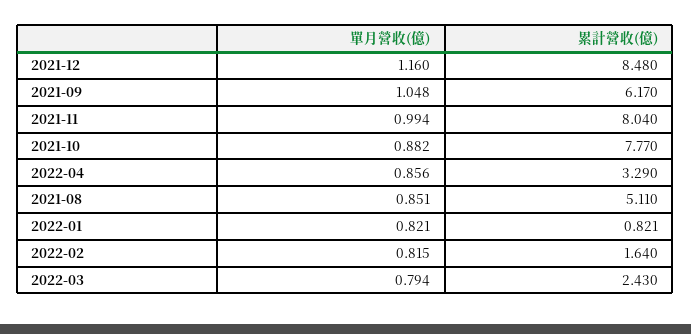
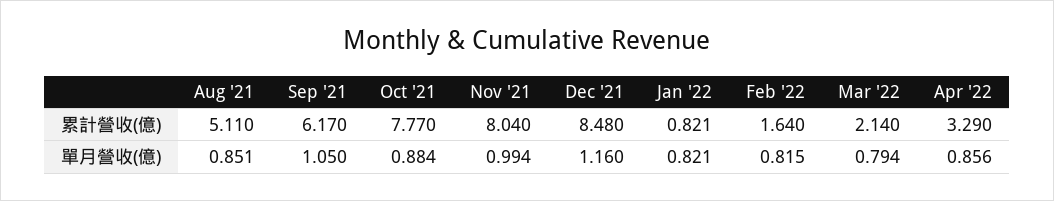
  {
    "單月營收(億)": {
      "2021-12": 1.16,
-     "2021-09": 1.048,
+     "2021-09": 1.05,
      "2021-11": 0.994,
-     "2021-10": 0.882,
+     "2021-10": 0.884,
      "2022-04": 0.856,
      "2021-08": 0.851,
      "2022-01": 0.821,
      "2022-02": 0.815,
      "2022-03": 0.794
    },
    "累計營收(億)": {
      "2021-12": 8.48,
      "2021-09": 6.17,
      "2021-11": 8.04,
      "2021-10": 7.77,
      "2022-04": 3.29,
      "2021-08": 5.11,
      "2022-01": 0.821,
      "2022-02": 1.64,
-     "2022-03": 2.43
+     "2022-03": 2.14
    }
  }

